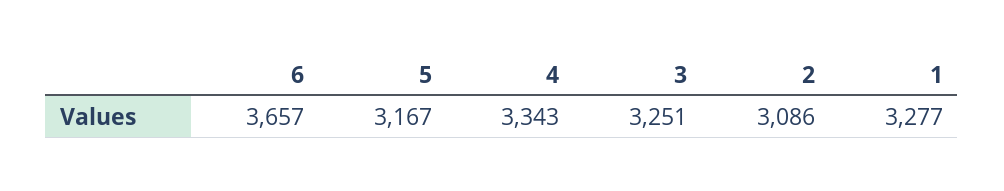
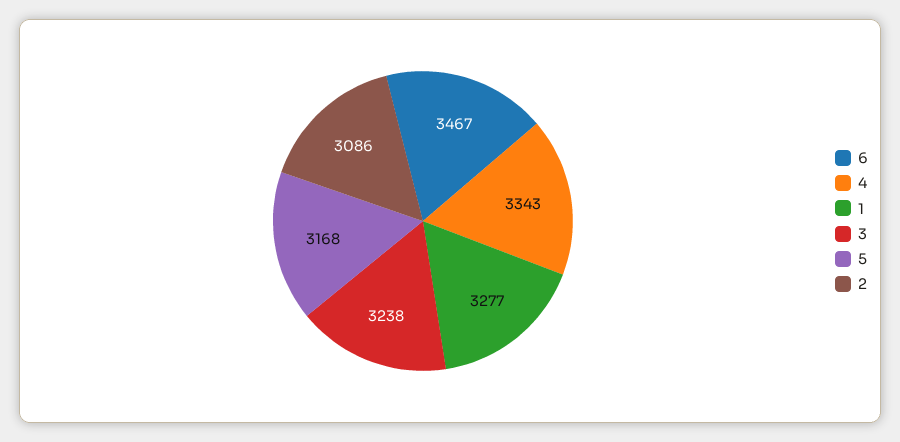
  {
-   "6": 3657,
+   "6": 3467,
-   "5": 3167,
+   "5": 3168,
    "4": 3343,
-   "3": 3251,
+   "3": 3238,
    "2": 3086,
    "1": 3277
  }

